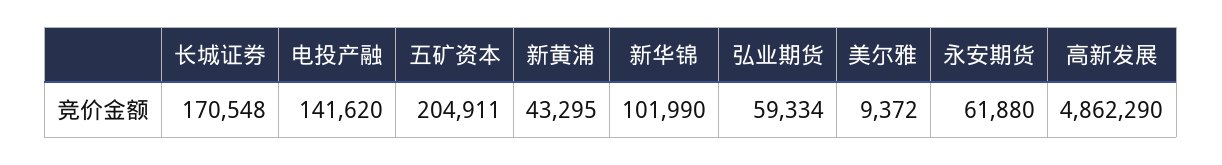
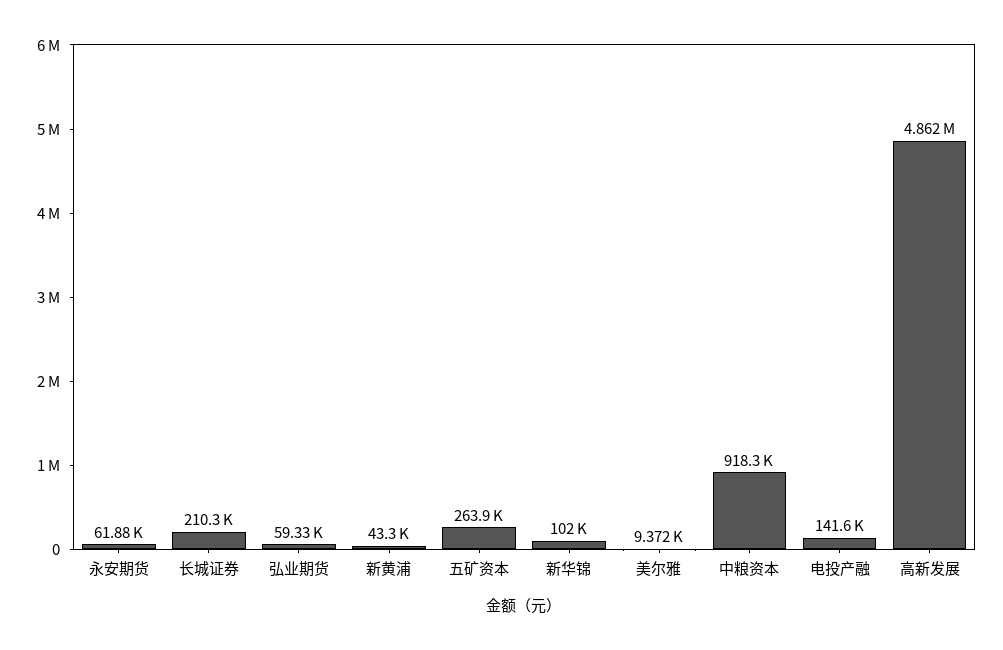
  {
-   "长城证券": 170548,
+   "长城证券": 210300,
    "电投产融": 141620,
-   "五矿资本": 204911,
+   "五矿资本": 263900,
    "新黄浦": 43295,
    "新华锦": 101990,
    "弘业期货": 59334,
    "美尔雅": 9372,
    "永安期货": 61880,
-   "高新发展": 4862290
+   "高新发展": 4862290,
+   "中粮资本": 918300
  }

